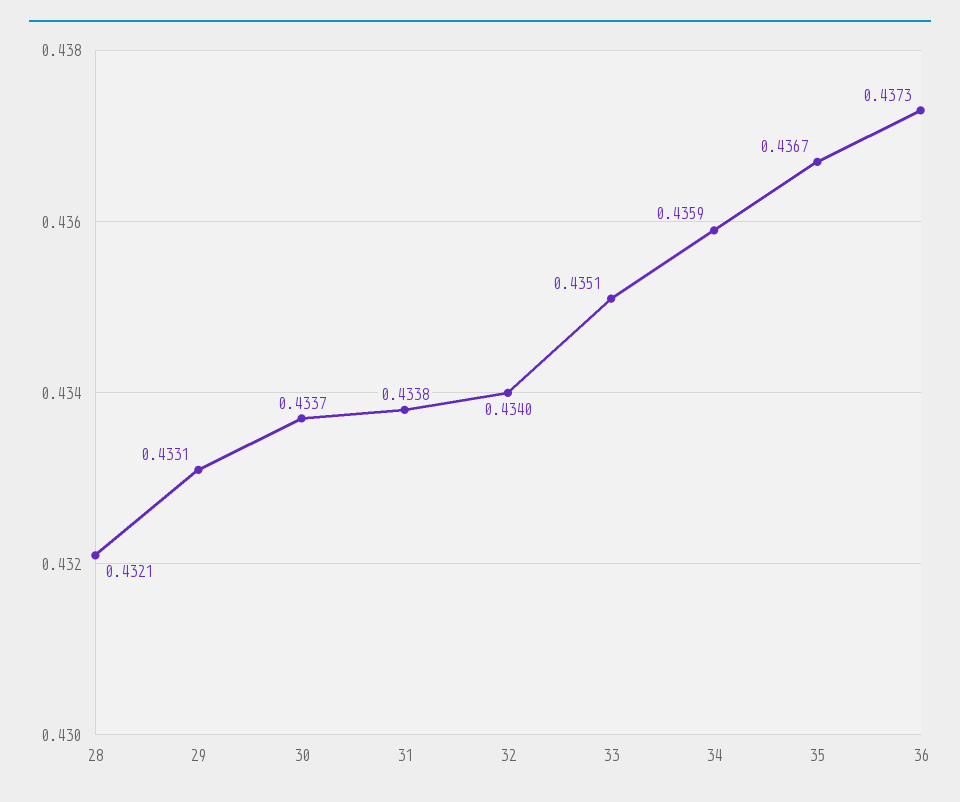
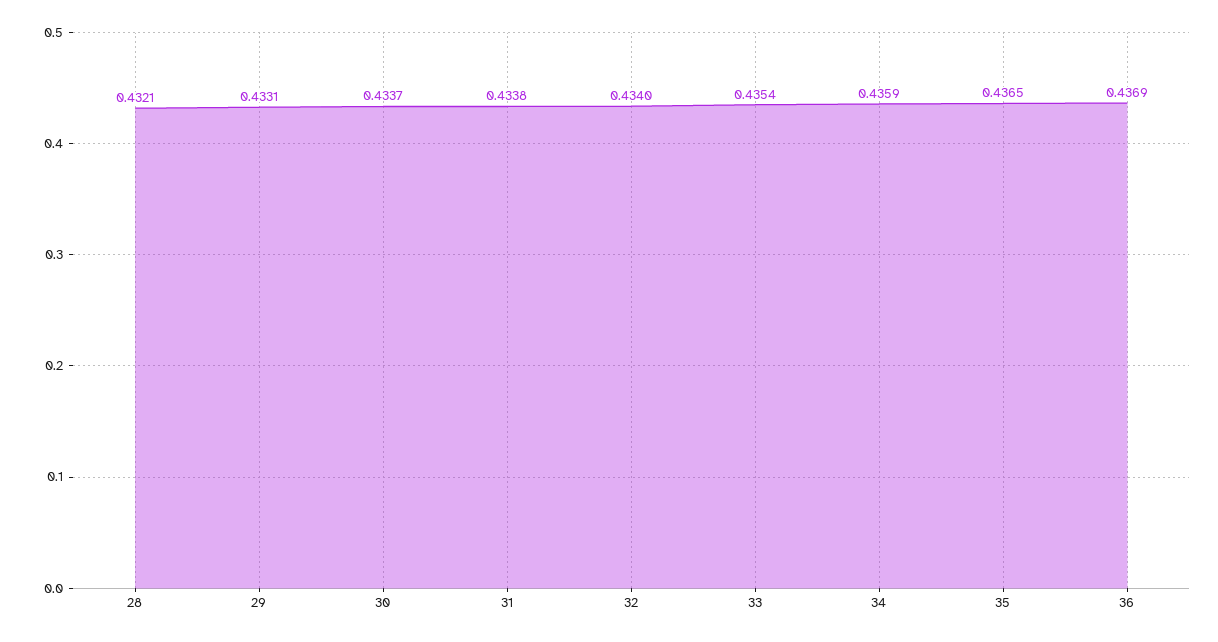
  {
    "28": 0.4321,
    "29": 0.4331,
    "30": 0.4337,
    "31": 0.4338,
    "32": 0.434,
-   "33": 0.4351,
+   "33": 0.4354,
    "34": 0.4359,
-   "35": 0.4367,
+   "35": 0.4365,
-   "36": 0.4373
+   "36": 0.4369
  }

